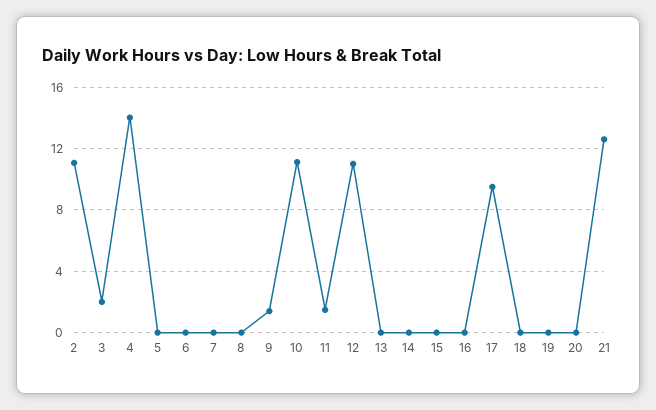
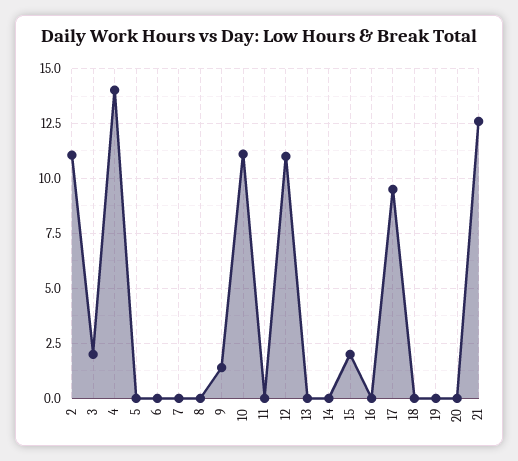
  {
    "2": 11,
    "3": 2,
    "4": 14,
    "5": 0,
    "6": 0,
    "7": 0,
    "8": 0,
    "9": 1.5,
    "10": 11,
-   "11": 1.5,
+   "11": 0,
    "12": 11,
    "13": 0,
    "14": 0,
-   "15": 0,
+   "15": 2,
    "16": 0,
    "17": 9.5,
    "18": 0,
    "19": 0,
    "20": 0,
    "21": 12.5
  }

